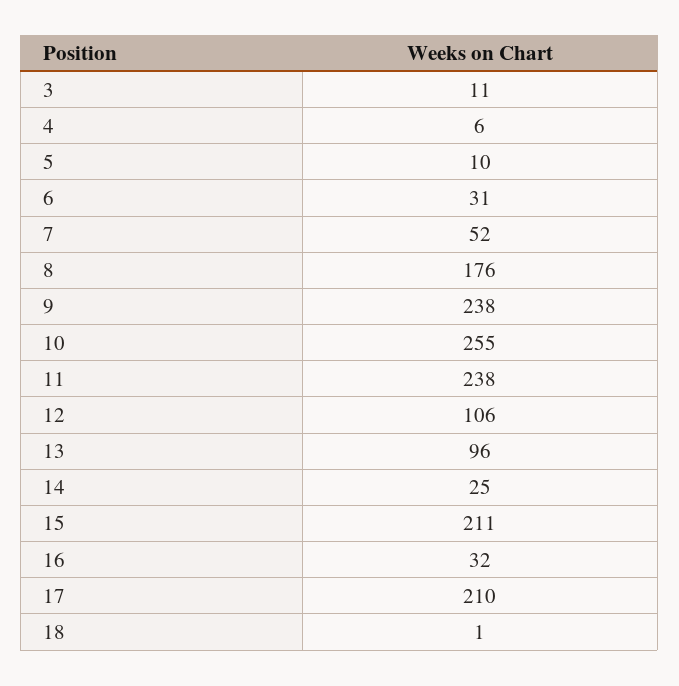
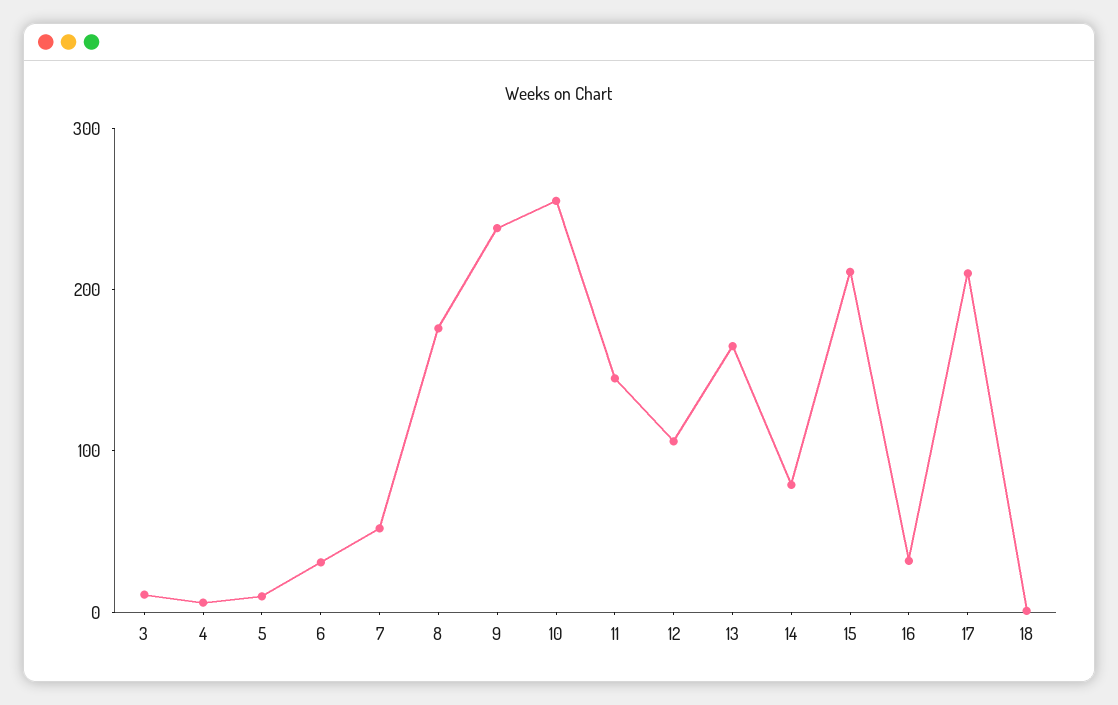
  {
    "3": 11,
    "4": 6,
    "5": 10,
    "6": 31,
    "7": 52,
    "8": 176,
    "9": 238,
    "10": 255,
-   "11": 238,
+   "11": 140,
    "12": 106,
-   "13": 96,
+   "13": 160,
-   "14": 25,
+   "14": 80,
    "15": 211,
    "16": 32,
    "17": 210,
    "18": 1
  }

